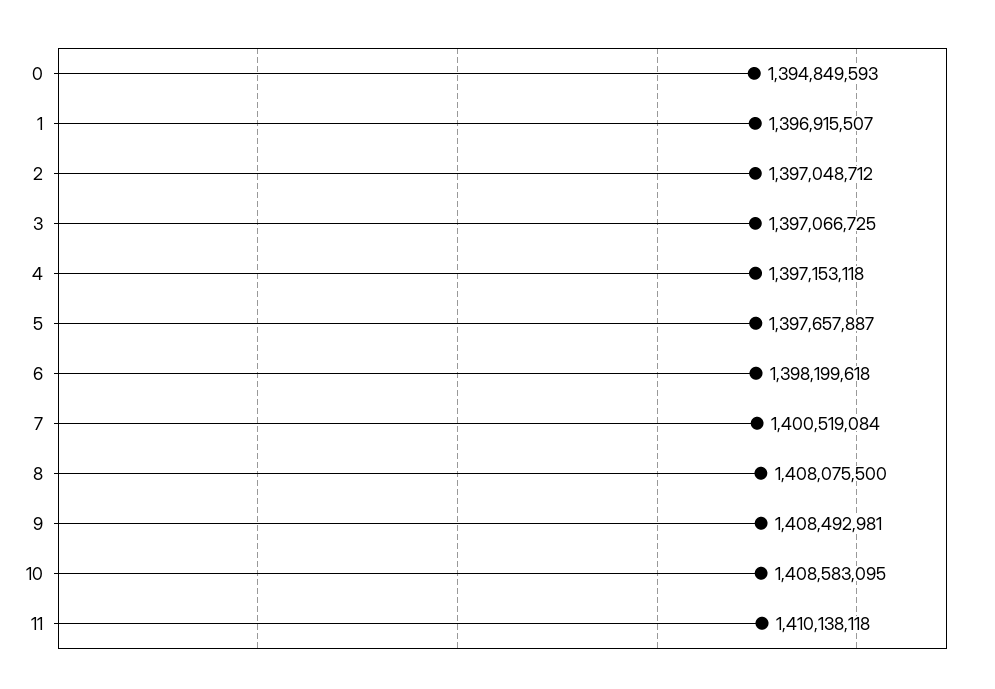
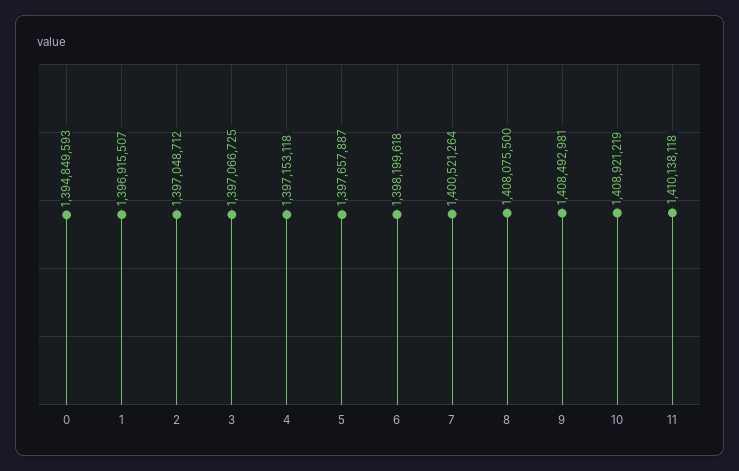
  {
    "0": 1394849593,
    "1": 1396915507,
    "2": 1397048712,
    "3": 1397066725,
    "4": 1397153118,
    "5": 1397657887,
    "6": 1398199618,
-   "7": 1400519084,
+   "7": 1400521264,
    "8": 1408075500,
    "9": 1408492981,
-   "10": 1408583095,
+   "10": 1408921219,
    "11": 1410138118
  }

